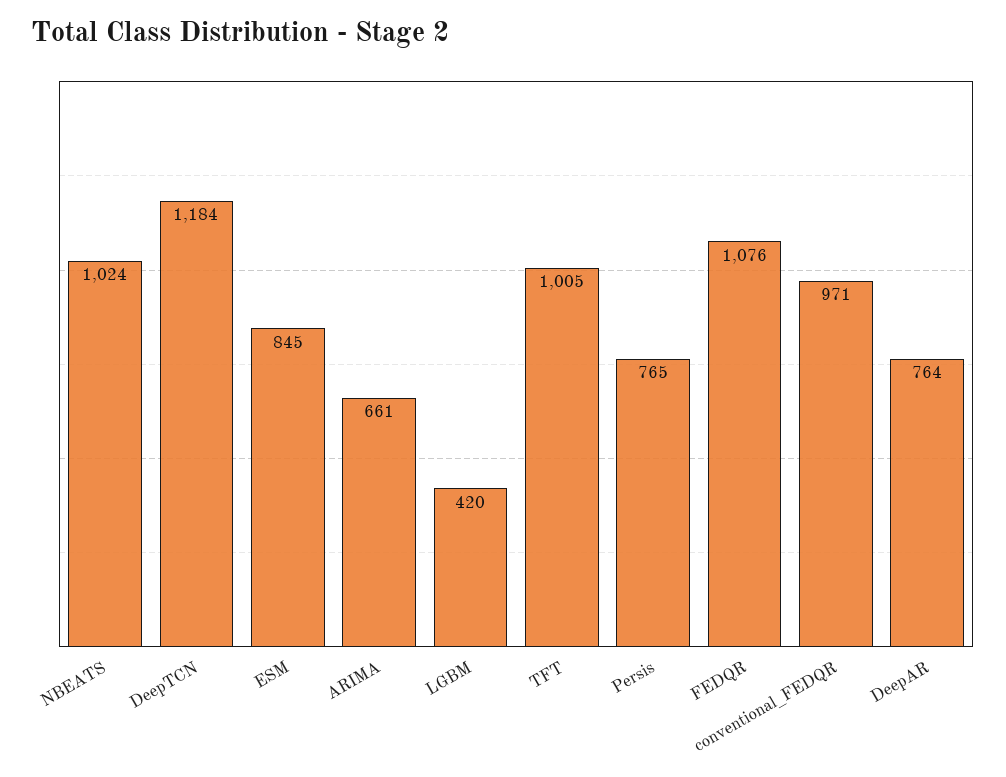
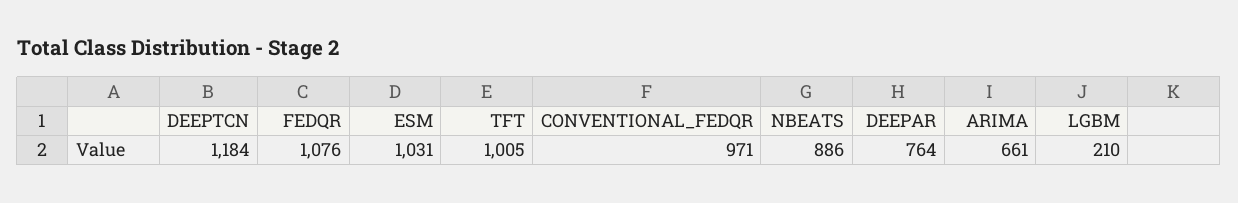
  {
-   "NBEATS": 1024,
+   "NBEATS": 886,
    "DeepTCN": 1184,
-   "ESM": 845,
+   "ESM": 1031,
    "ARIMA": 661,
-   "LGBM": 420,
+   "LGBM": 210,
    "TFT": 1005,
-   "Persis": 765,
    "FEDQR": 1076,
    "conventional_FEDQR": 971,
    "DeepAR": 764
  }

